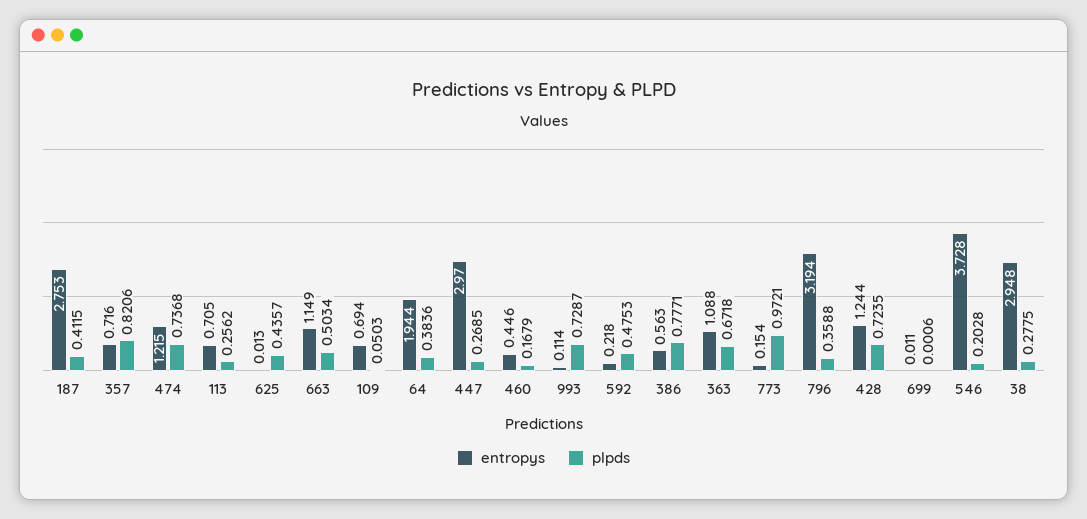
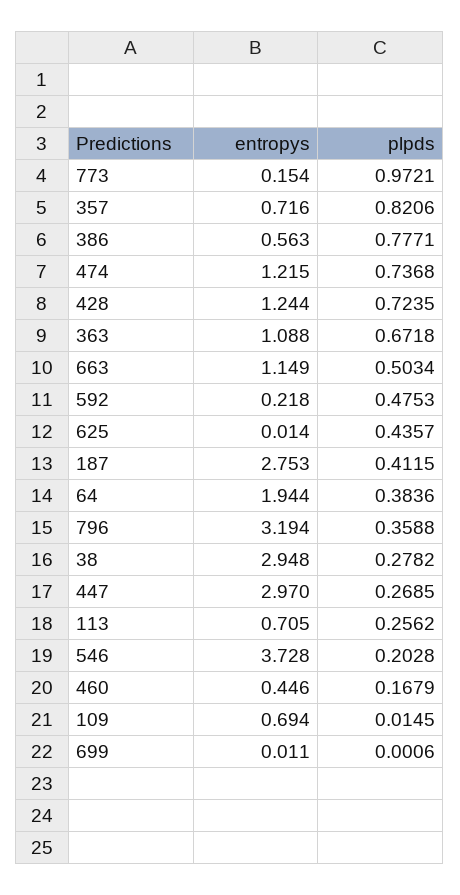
  {
    "entropys": {
      "187": 2.753,
      "357": 0.716,
      "474": 1.215,
      "113": 0.705,
-     "625": 0.013,
+     "625": 0.014,
      "663": 1.149,
      "109": 0.694,
      "64": 1.944,
      "447": 2.97,
      "460": 0.446,
-     "993": 0.114,
      "592": 0.218,
      "386": 0.563,
      "363": 1.088,
      "773": 0.154,
      "796": 3.194,
      "428": 1.244,
      "699": 0.011,
      "546": 3.728,
      "38": 2.948
    },
    "plpds": {
      "187": 0.4115,
      "357": 0.8206,
      "474": 0.7368,
      "113": 0.2562,
      "625": 0.4357,
      "663": 0.5034,
-     "109": 0.0503,
+     "109": 0.0145,
      "64": 0.3836,
      "447": 0.2685,
      "460": 0.1679,
-     "993": 0.7287,
      "592": 0.4753,
      "386": 0.7771,
      "363": 0.6718,
      "773": 0.9721,
      "796": 0.3588,
      "428": 0.7235,
      "699": 0.0006,
      "546": 0.2028,
-     "38": 0.2775
+     "38": 0.2782
    }
  }

